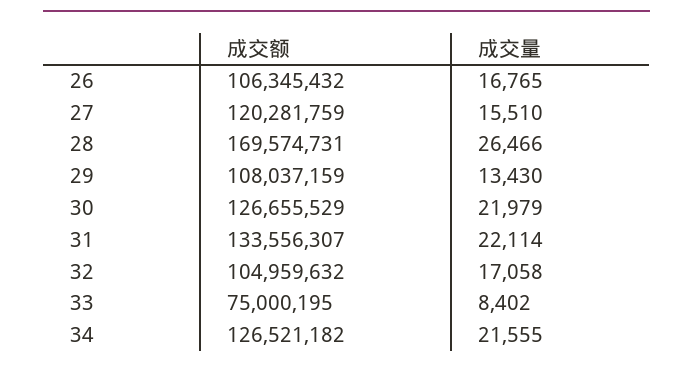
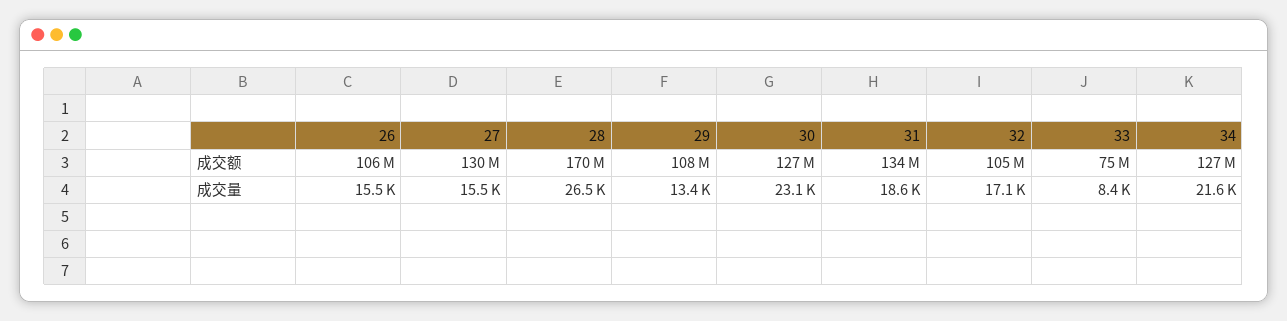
  {
    "成交额": {
      "26": 106345432,
-     "27": 120281759,
+     "27": 130000000,
      "28": 169574731,
      "29": 108037159,
      "30": 126655529,
      "31": 133556307,
      "32": 104959632,
      "33": 75000195,
      "34": 126521182
    },
    "成交量": {
-     "26": 16765,
+     "26": 15500,
      "27": 15510,
      "28": 26466,
      "29": 13430,
-     "30": 21979,
+     "30": 23100,
-     "31": 22114,
+     "31": 18600,
      "32": 17058,
      "33": 8402,
      "34": 21555
    }
  }

